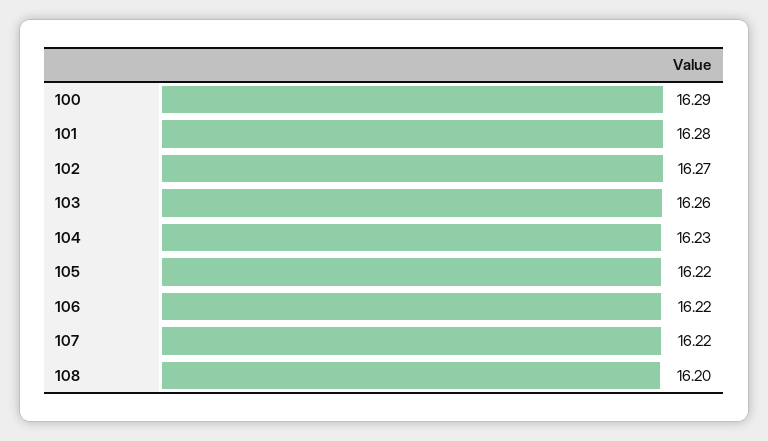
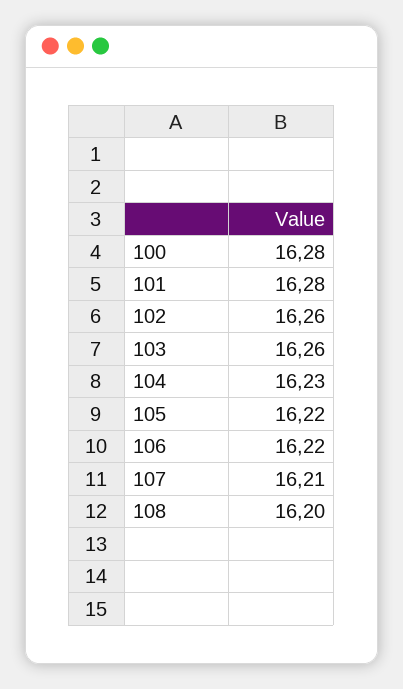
  {
-   "100": 16.29,
+   "100": 16.28,
    "101": 16.28,
-   "102": 16.27,
+   "102": 16.26,
    "103": 16.26,
    "104": 16.23,
    "105": 16.22,
    "106": 16.22,
-   "107": 16.22,
+   "107": 16.21,
    "108": 16.2
  }

